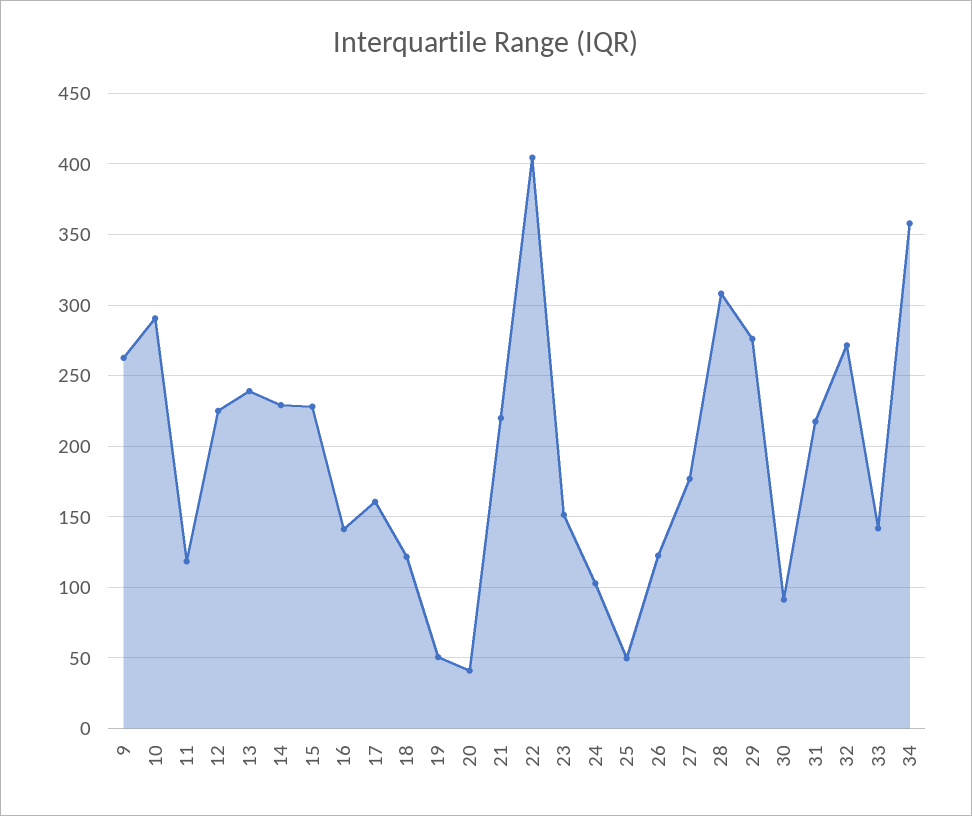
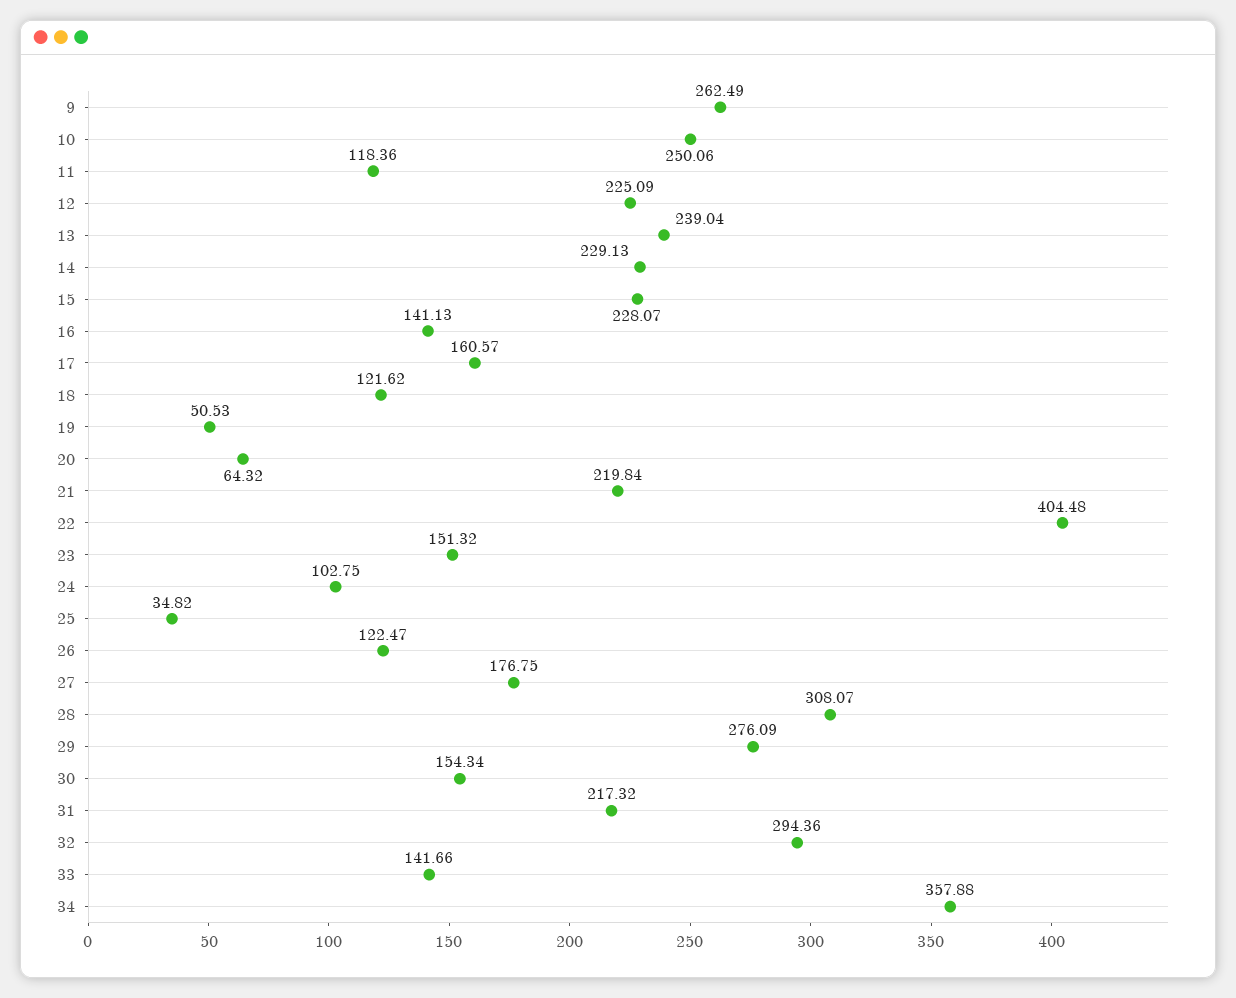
  {
    "9": 262.49,
-   "10": 290,
+   "10": 250.06,
    "11": 118.36,
    "12": 225.09,
    "13": 239.04,
    "14": 229.13,
    "15": 228.07,
    "16": 141.13,
    "17": 160.57,
    "18": 121.62,
    "19": 50.53,
-   "20": 40,
+   "20": 64.32,
    "21": 219.84,
    "22": 404.48,
    "23": 151.32,
    "24": 102.75,
-   "25": 50,
+   "25": 34.82,
    "26": 122.47,
    "27": 176.75,
    "28": 308.07,
    "29": 276.09,
-   "30": 90,
+   "30": 154.34,
    "31": 217.32,
-   "32": 270,
+   "32": 294.36,
    "33": 141.66,
    "34": 357.88
  }

